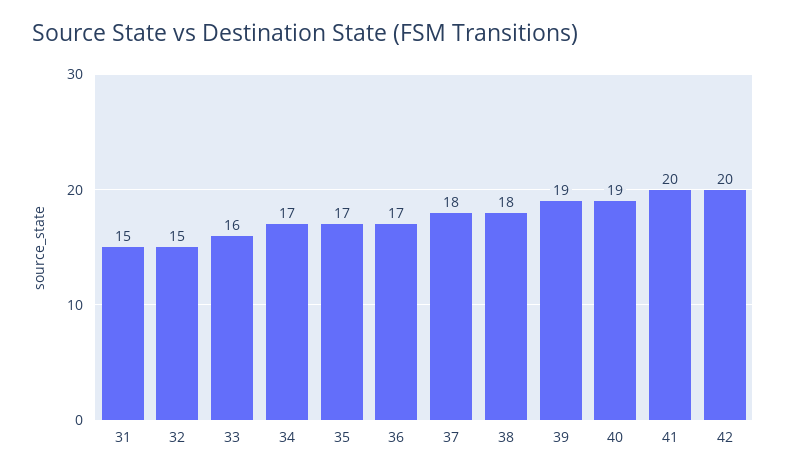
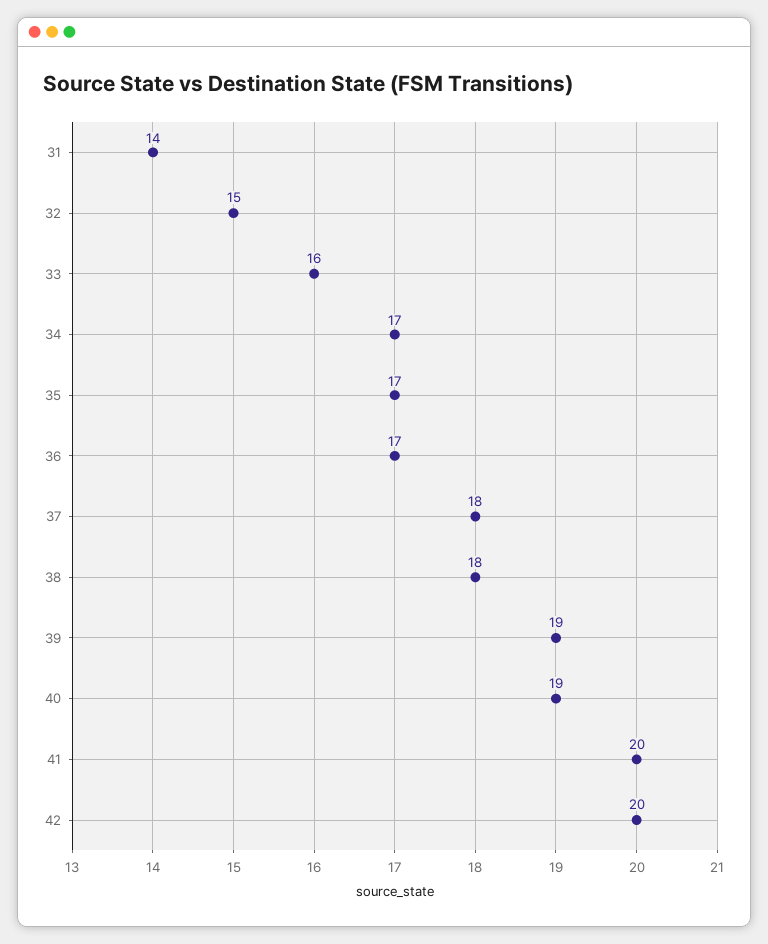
  {
-   "31": 15,
+   "31": 14,
    "32": 15,
    "33": 16,
    "34": 17,
    "35": 17,
    "36": 17,
    "37": 18,
    "38": 18,
    "39": 19,
    "40": 19,
    "41": 20,
    "42": 20
  }

